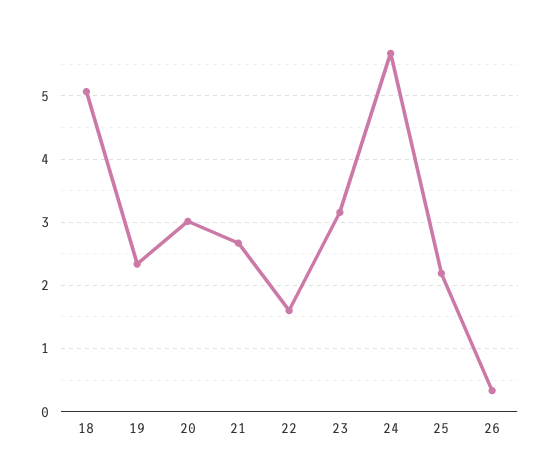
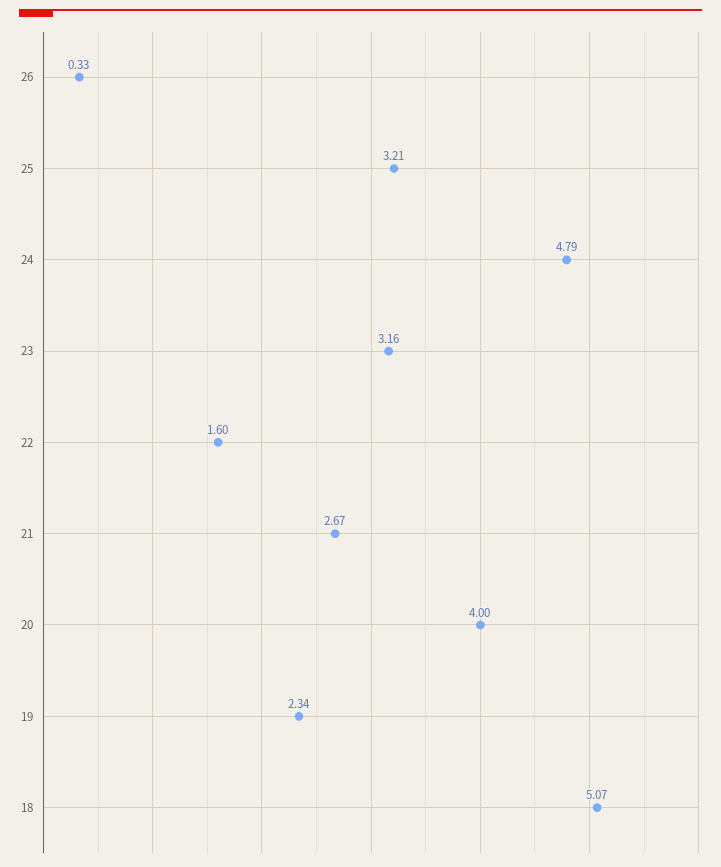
  {
    "18": 5.07,
    "19": 2.34,
-   "20": 3,
+   "20": 4,
    "21": 2.67,
    "22": 1.6,
    "23": 3.16,
-   "24": 5.7,
+   "24": 4.79,
-   "25": 2.2,
+   "25": 3.21,
    "26": 0.33
  }

